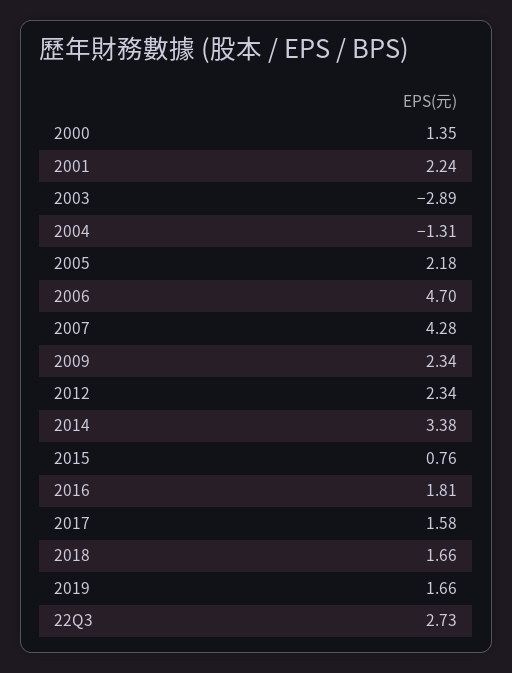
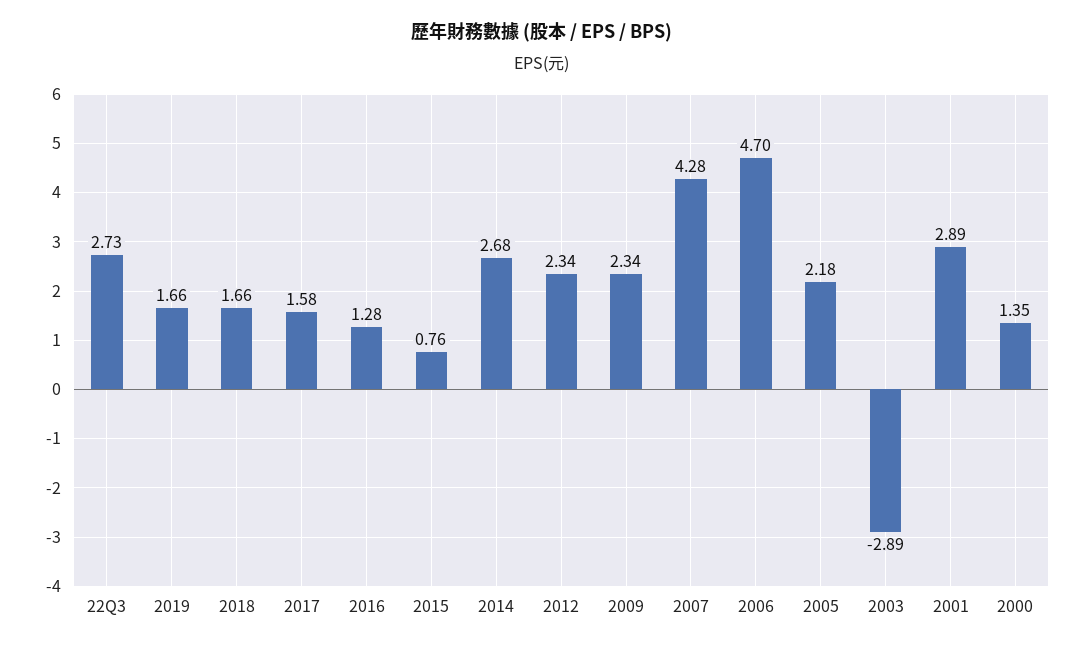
  {
    "2000": 1.35,
-   "2001": 2.24,
+   "2001": 2.89,
    "2003": -2.89,
-   "2004": -1.31,
    "2005": 2.18,
    "2006": 4.7,
    "2007": 4.28,
    "2009": 2.34,
    "2012": 2.34,
-   "2014": 3.38,
+   "2014": 2.68,
    "2015": 0.76,
-   "2016": 1.81,
+   "2016": 1.28,
    "2017": 1.58,
    "2018": 1.66,
    "2019": 1.66,
    "22Q3": 2.73
  }

